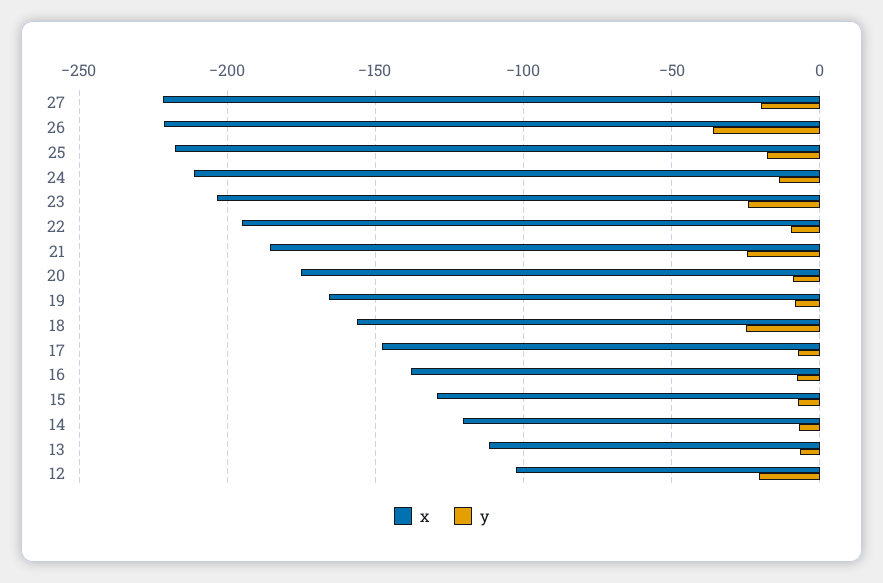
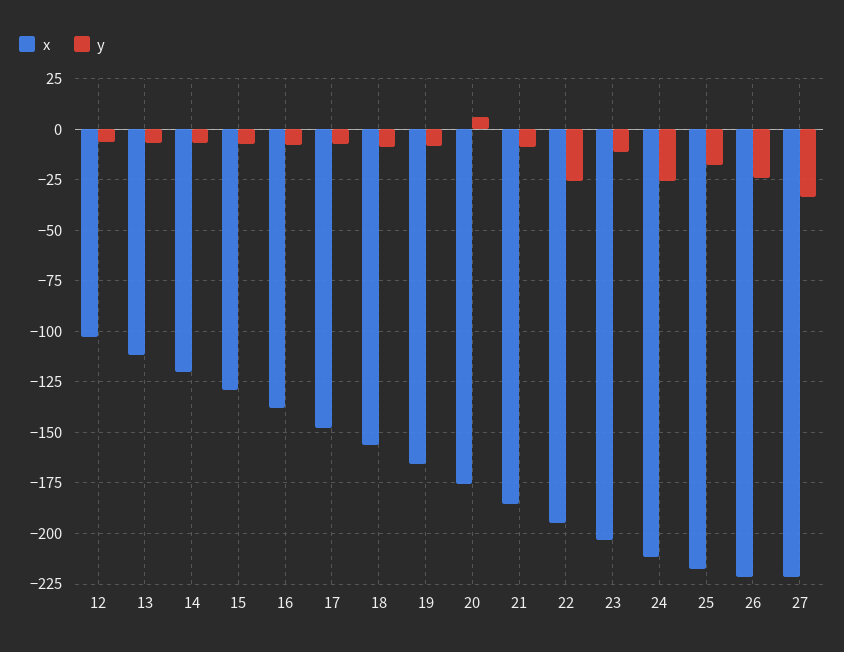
  {
    "x": {
      "27": -220,
      "26": -220,
      "25": -220,
      "24": -210,
      "23": -205,
      "22": -195,
      "21": -185,
      "20": -175,
      "19": -165,
      "18": -155,
      "17": -150,
      "16": -140,
      "15": -130,
      "14": -120,
      "13": -110,
      "12": -105
    },
    "y": {
-     "27": -20,
+     "27": -35,
-     "26": -35,
+     "26": -25,
      "25": -20,
-     "24": -15,
+     "24": -25,
-     "23": -25,
+     "23": -10,
-     "22": -10,
+     "22": -25,
-     "21": -25,
+     "21": -10,
-     "20": -10,
+     "20": 5,
      "19": -10,
-     "18": -25,
+     "18": -10,
      "17": -5,
      "16": -10,
      "15": -5,
      "14": -5,
      "13": -5,
-     "12": -20
+     "12": -5
    }
  }

